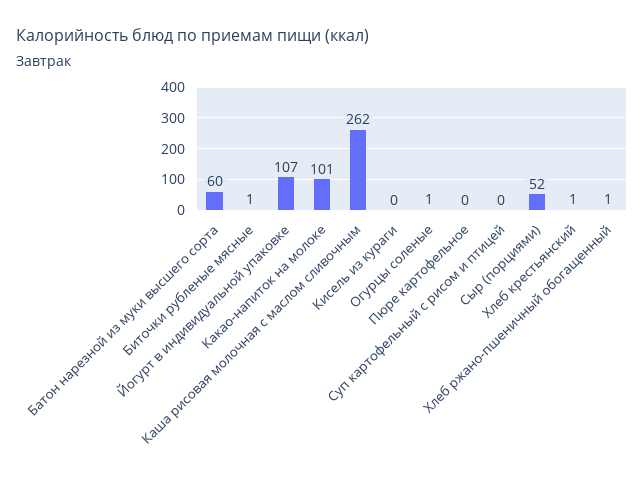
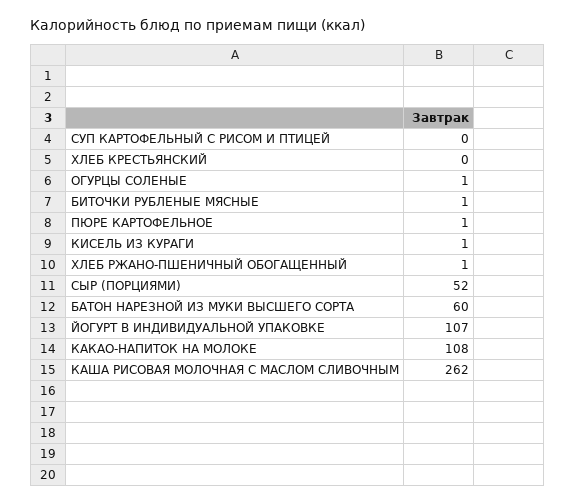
  {
    "Батон нарезной из муки высшего сорта": 60,
    "Биточки рубленые мясные": 1,
    "Йогурт в индивидуальной упаковке": 107,
-   "Какао-напиток на молоке": 101,
+   "Какао-напиток на молоке": 108,
    "Каша рисовая молочная с маслом сливочным": 262,
-   "Кисель из кураги": 0,
+   "Кисель из кураги": 1,
    "Огурцы соленые": 1,
-   "Пюре картофельное": 0,
+   "Пюре картофельное": 1,
    "Суп картофельный с рисом и птицей": 0,
    "Сыр (порциями)": 52,
-   "Хлеб крестьянский": 1,
+   "Хлеб крестьянский": 0,
    "Хлеб ржано-пшеничный обогащенный": 1
  }

